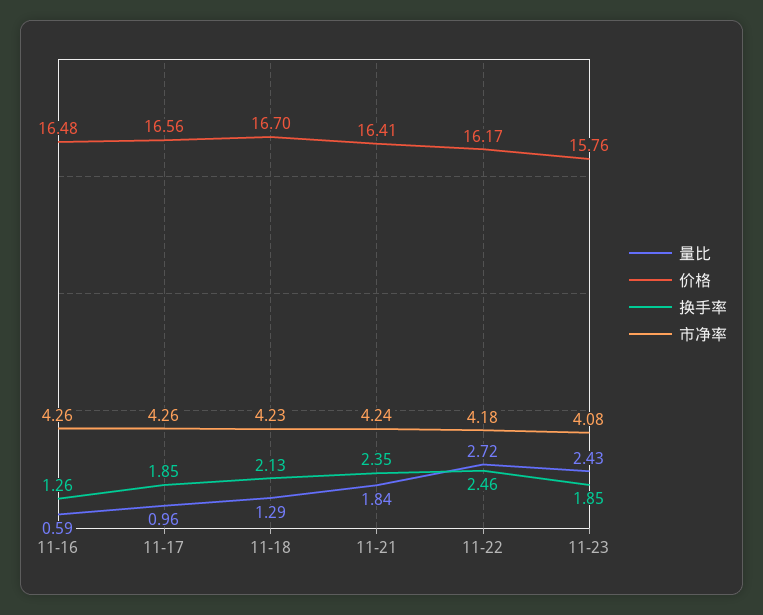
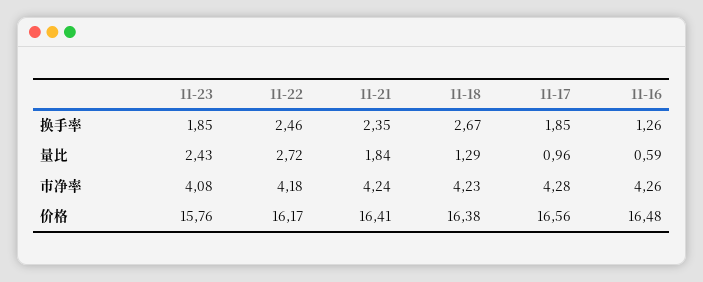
  {
    "量比": {
      "11-16": 0.59,
      "11-17": 0.96,
      "11-18": 1.29,
      "11-21": 1.84,
      "11-22": 2.72,
      "11-23": 2.43
    },
    "价格": {
      "11-16": 16.48,
      "11-17": 16.56,
-     "11-18": 16.7,
+     "11-18": 16.38,
      "11-21": 16.41,
      "11-22": 16.17,
      "11-23": 15.76
    },
    "换手率": {
      "11-16": 1.26,
      "11-17": 1.85,
-     "11-18": 2.13,
+     "11-18": 2.67,
      "11-21": 2.35,
      "11-22": 2.46,
      "11-23": 1.85
    },
    "市净率": {
      "11-16": 4.26,
-     "11-17": 4.26,
+     "11-17": 4.28,
      "11-18": 4.23,
      "11-21": 4.24,
      "11-22": 4.18,
      "11-23": 4.08
    }
  }

